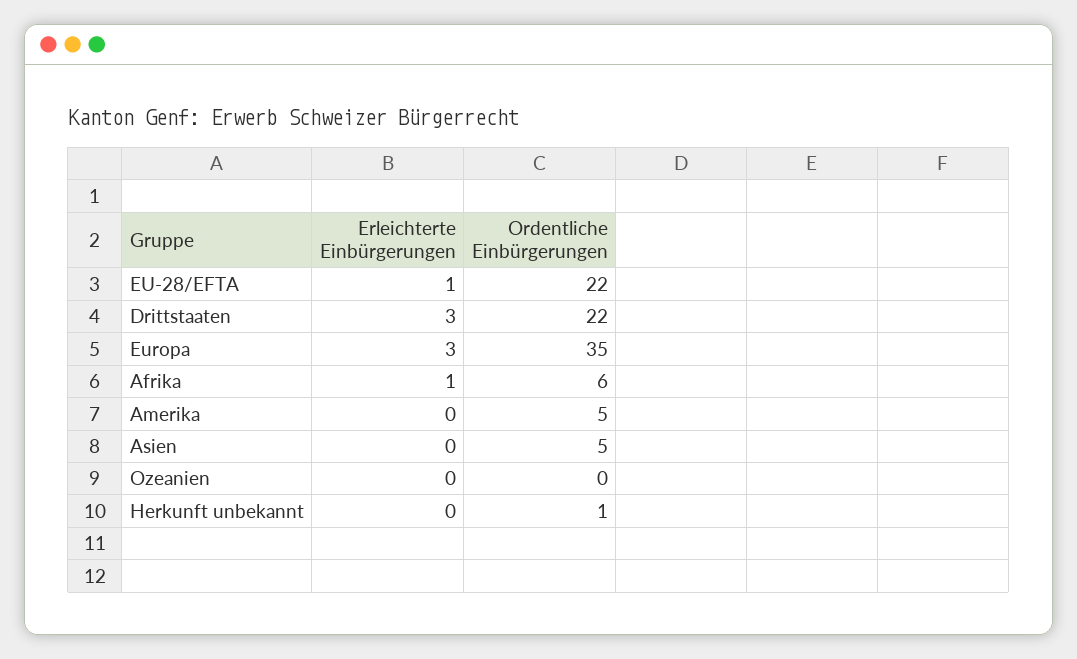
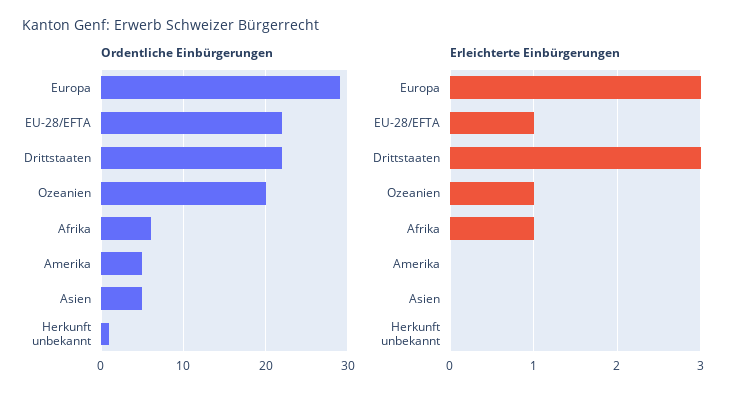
  {
    "Erleichterte Einbürgerungen": {
      "EU-28/EFTA": 1,
      "Drittstaaten": 3,
      "Europa": 3,
      "Afrika": 1,
      "Amerika": 0,
      "Asien": 0,
-     "Ozeanien": 0,
+     "Ozeanien": 1,
      "Herkunft unbekannt": 0
    },
    "Ordentliche Einbürgerungen": {
      "EU-28/EFTA": 22,
      "Drittstaaten": 22,
-     "Europa": 35,
+     "Europa": 29,
      "Afrika": 6,
      "Amerika": 5,
      "Asien": 5,
-     "Ozeanien": 0,
+     "Ozeanien": 20,
      "Herkunft unbekannt": 1
    }
  }

